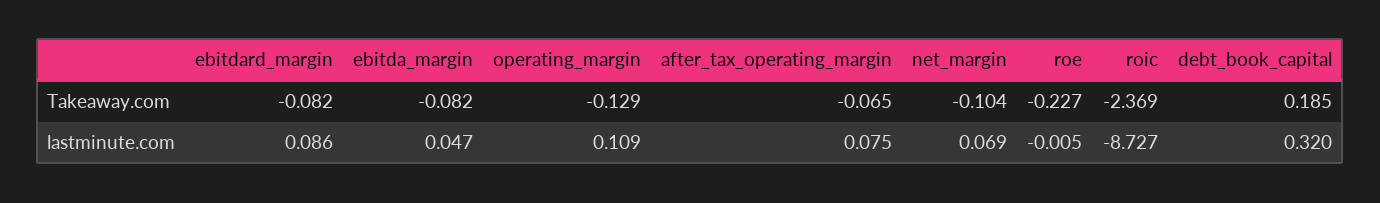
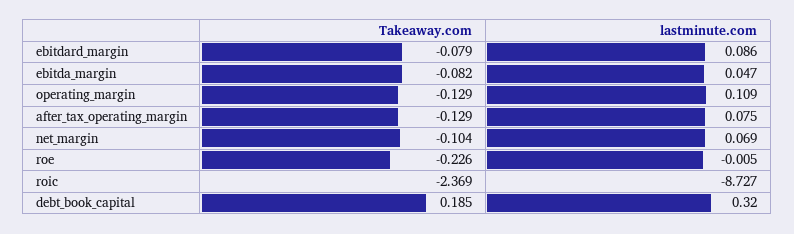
  {
    "ebitdard_margin": {
-     "Takeaway.com": -0.082,
+     "Takeaway.com": -0.079,
      "lastminute.com": 0.086
    },
    "ebitda_margin": {
      "Takeaway.com": -0.082,
      "lastminute.com": 0.047
    },
    "operating_margin": {
      "Takeaway.com": -0.129,
      "lastminute.com": 0.109
    },
    "after_tax_operating_margin": {
-     "Takeaway.com": -0.065,
+     "Takeaway.com": -0.129,
      "lastminute.com": 0.075
    },
    "net_margin": {
      "Takeaway.com": -0.104,
      "lastminute.com": 0.069
    },
    "roe": {
-     "Takeaway.com": -0.227,
+     "Takeaway.com": -0.226,
      "lastminute.com": -0.005
    },
    "roic": {
      "Takeaway.com": -2.369,
      "lastminute.com": -8.727
    },
    "debt_book_capital": {
      "Takeaway.com": 0.185,
      "lastminute.com": 0.32
    }
  }

